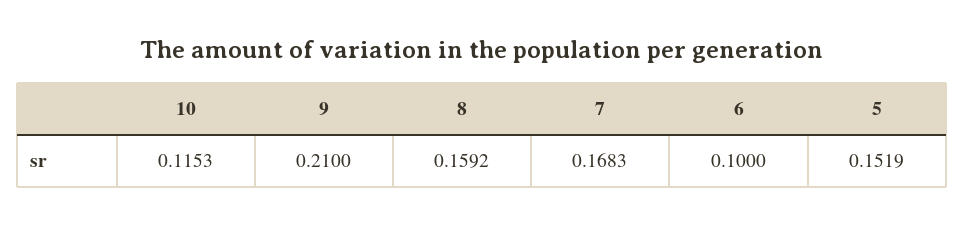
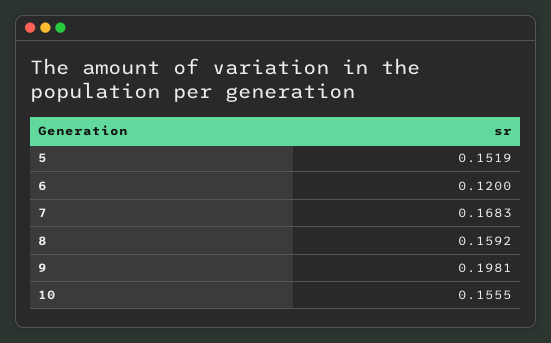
  {
-   "10": 0.1153,
+   "10": 0.1555,
-   "9": 0.21,
+   "9": 0.1981,
    "8": 0.1592,
    "7": 0.1683,
-   "6": 0.1,
+   "6": 0.12,
    "5": 0.1519
  }

